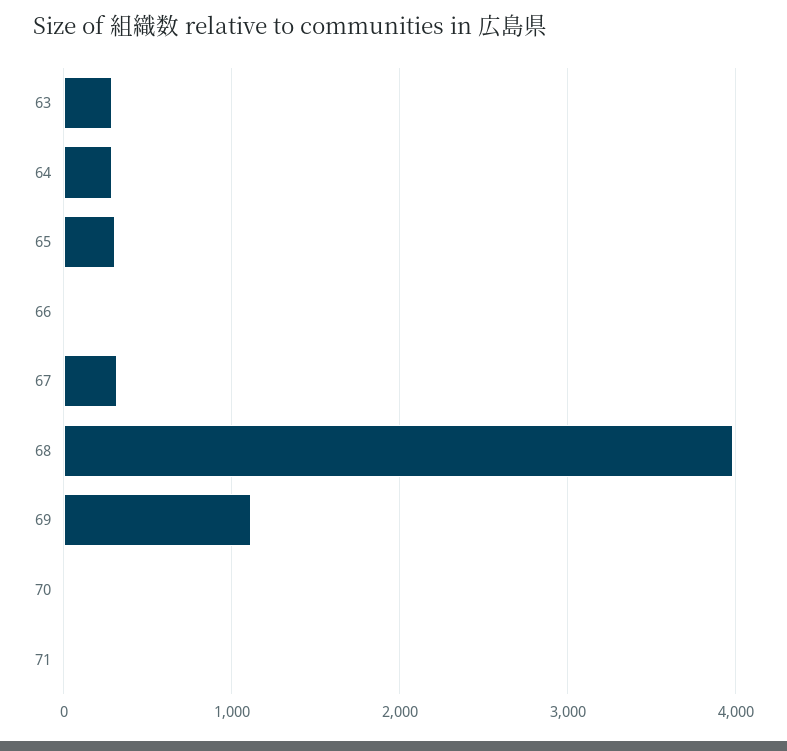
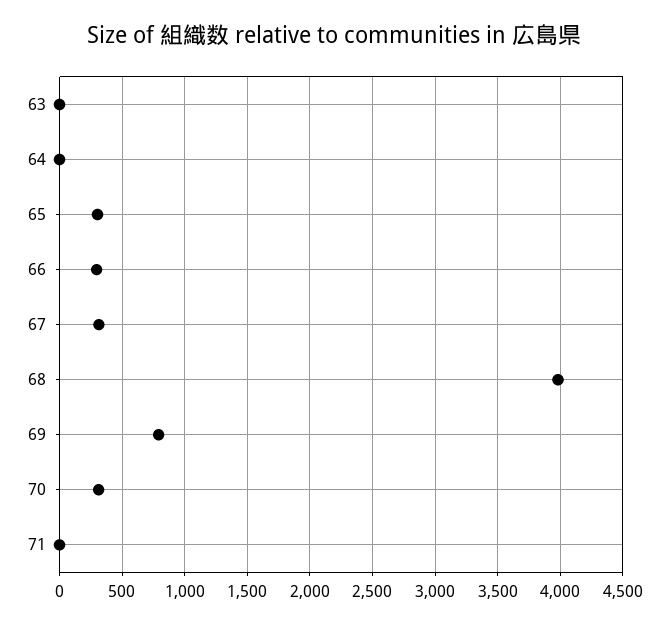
  {
-   "63": 300,
+   "63": 0,
-   "64": 300,
+   "64": 0,
    "65": 300,
-   "66": 0,
+   "66": 300,
    "67": 300,
    "68": 4000,
-   "69": 1100,
+   "69": 800,
-   "70": 0,
+   "70": 300,
    "71": 0
  }

